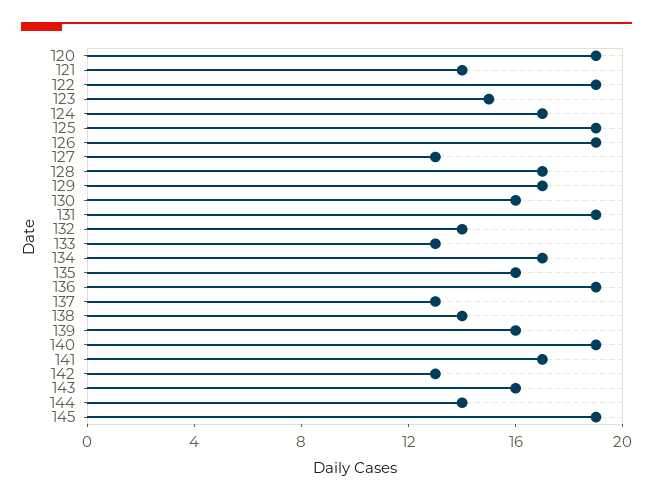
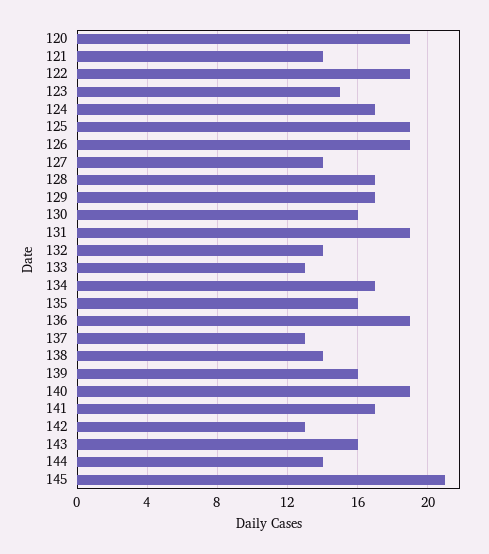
  {
    "120": 19,
    "121": 14,
    "122": 19,
    "123": 15,
    "124": 17,
    "125": 19,
    "126": 19,
-   "127": 13,
+   "127": 14,
    "128": 17,
    "129": 17,
    "130": 16,
    "131": 19,
    "132": 14,
    "133": 13,
    "134": 17,
    "135": 16,
    "136": 19,
    "137": 13,
    "138": 14,
    "139": 16,
    "140": 19,
    "141": 17,
    "142": 13,
    "143": 16,
    "144": 14,
-   "145": 19
+   "145": 21
  }

